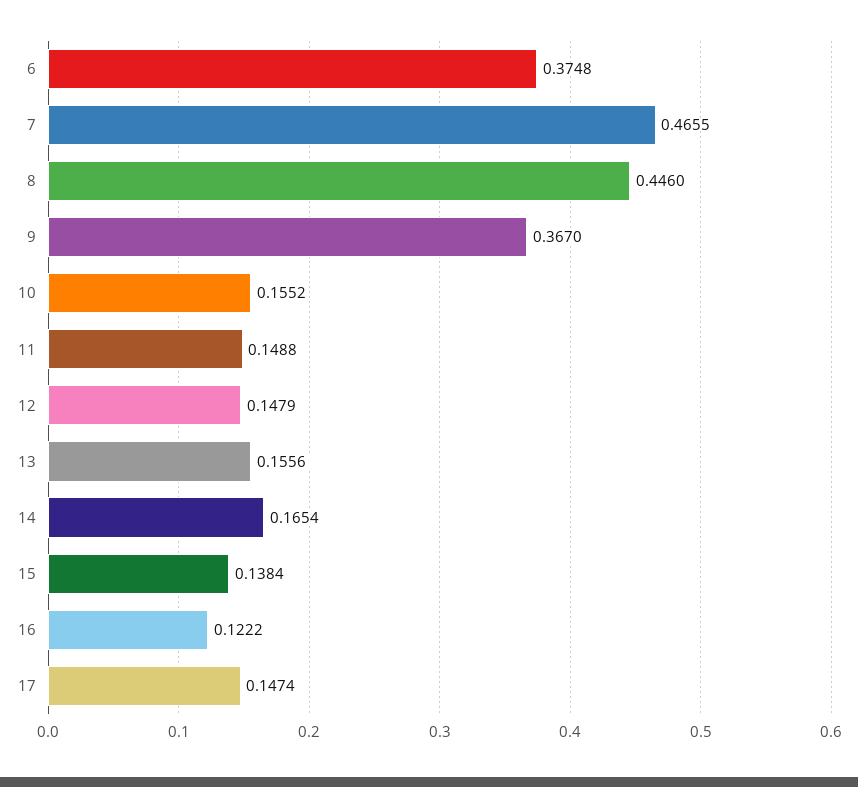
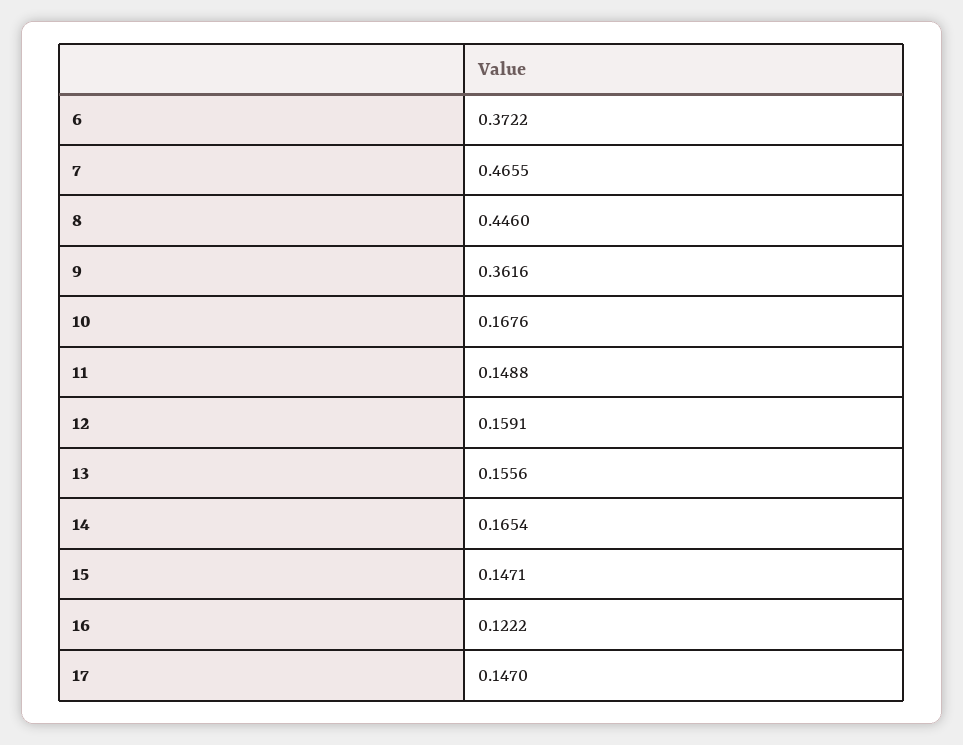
  {
-   "6": 0.3748,
+   "6": 0.3722,
    "7": 0.4655,
    "8": 0.446,
-   "9": 0.367,
+   "9": 0.3616,
-   "10": 0.1552,
+   "10": 0.1676,
    "11": 0.1488,
-   "12": 0.1479,
+   "12": 0.1591,
    "13": 0.1556,
    "14": 0.1654,
-   "15": 0.1384,
+   "15": 0.1471,
    "16": 0.1222,
-   "17": 0.1474
+   "17": 0.147
  }

